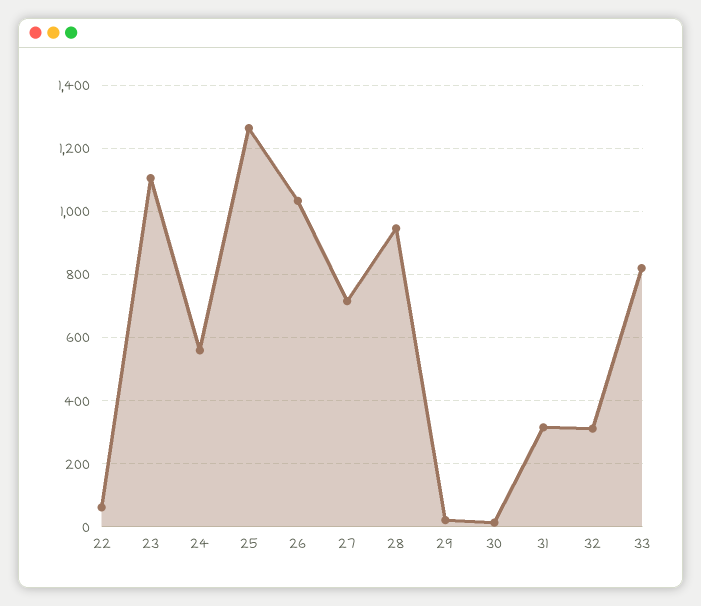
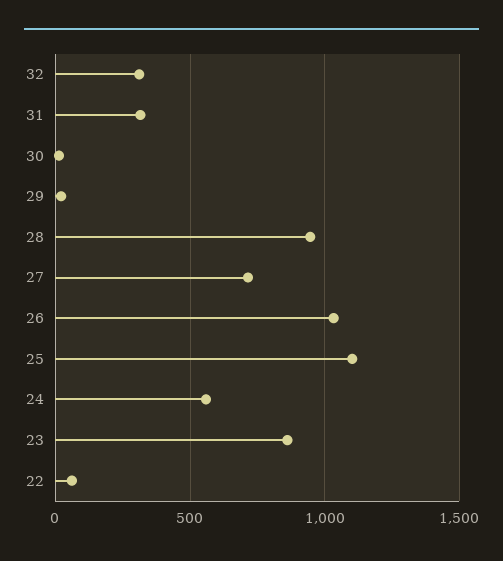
  {
    "22": 60,
-   "23": 1100,
+   "23": 850,
    "24": 560,
-   "25": 1260,
+   "25": 1100,
    "26": 1040,
    "27": 720,
    "28": 940,
    "29": 20,
    "30": 20,
    "31": 320,
-   "32": 320,
+   "32": 320
-   "33": 820
  }

